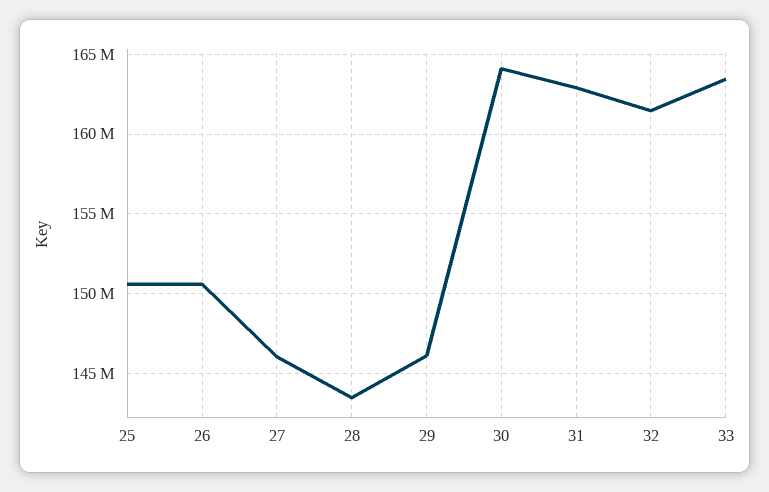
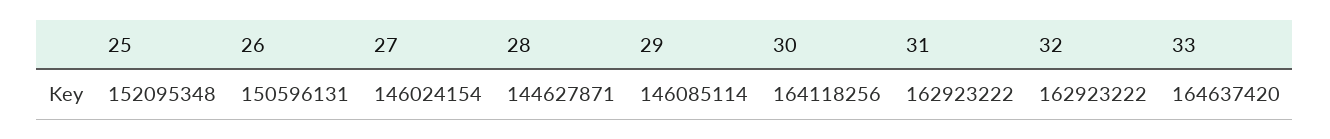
  {
-   "25": 150500000,
+   "25": 152095348,
    "26": 150596131,
    "27": 146024154,
-   "28": 143500000,
+   "28": 144627871,
    "29": 146085114,
    "30": 164118256,
    "31": 162923222,
-   "32": 161500000,
+   "32": 162923222,
-   "33": 163500000
+   "33": 164637420
  }

